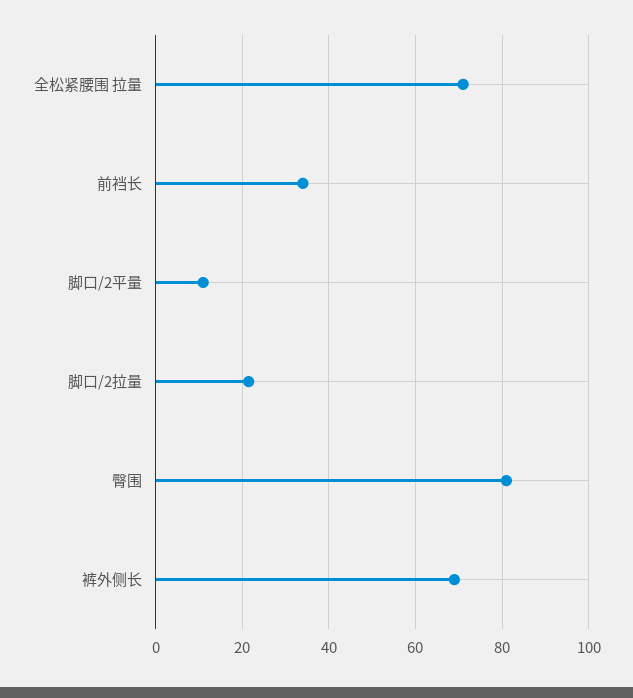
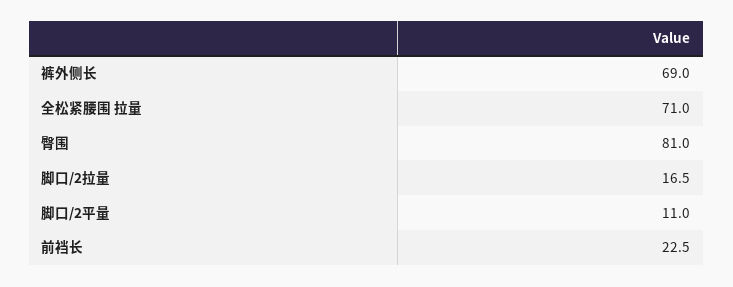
  {
    "全松紧腰围 拉量": 71,
-   "前裆长": 34,
+   "前裆长": 22.5,
    "脚口/2平量": 11,
-   "脚口/2拉量": 22,
+   "脚口/2拉量": 16.5,
    "臀围": 81,
    "裤外侧长": 69
  }

